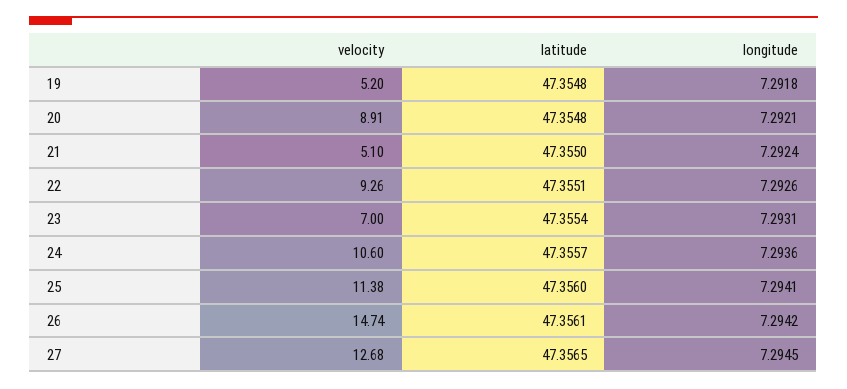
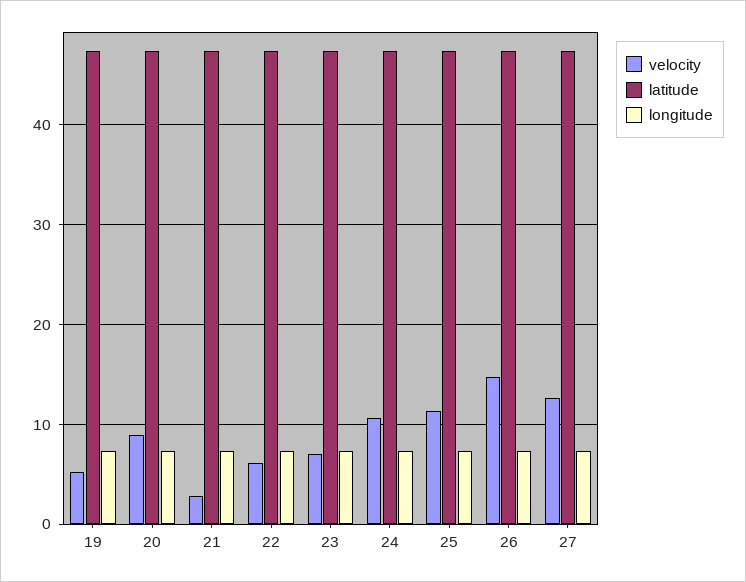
  {
    "velocity": {
      "19": 5.2,
      "20": 8.91,
-     "21": 5.1,
+     "21": 3,
-     "22": 9.26,
+     "22": 6,
      "23": 7,
      "24": 10.6,
      "25": 11.38,
      "26": 14.74,
      "27": 12.68
    },
    "latitude": {
      "19": 47.3548,
      "20": 47.3548,
      "21": 47.355,
      "22": 47.3551,
      "23": 47.3554,
      "24": 47.3557,
      "25": 47.356,
      "26": 47.3561,
      "27": 47.3565
    },
    "longitude": {
      "19": 7.2918,
      "20": 7.2921,
      "21": 7.2924,
      "22": 7.2926,
      "23": 7.2931,
      "24": 7.2936,
      "25": 7.2941,
      "26": 7.2942,
      "27": 7.2945
    }
  }

